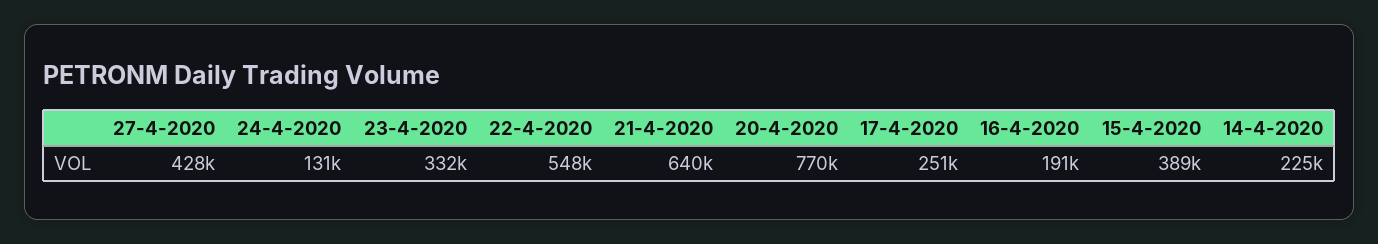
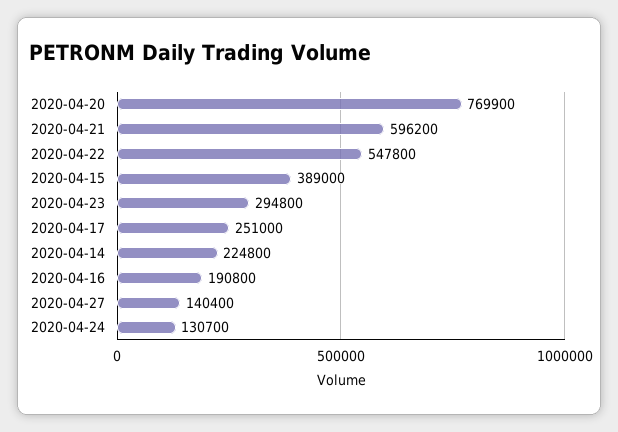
  {
-   "27-4-2020": 428000,
+   "27-4-2020": 140400,
    "24-4-2020": 130700,
-   "23-4-2020": 332000,
+   "23-4-2020": 294800,
    "22-4-2020": 547800,
-   "21-4-2020": 640000,
+   "21-4-2020": 596200,
    "20-4-2020": 769900,
    "17-4-2020": 251000,
    "16-4-2020": 190800,
    "15-4-2020": 389000,
    "14-4-2020": 224800
  }

